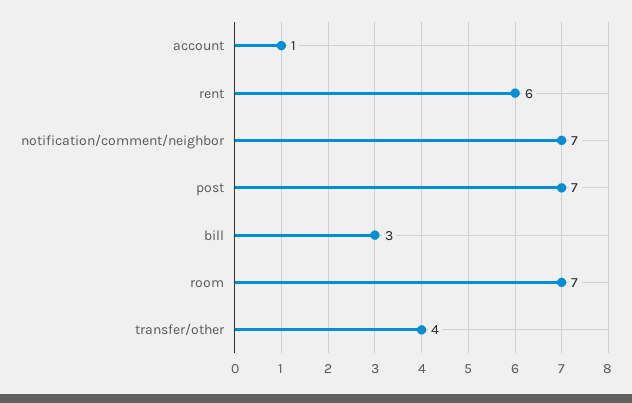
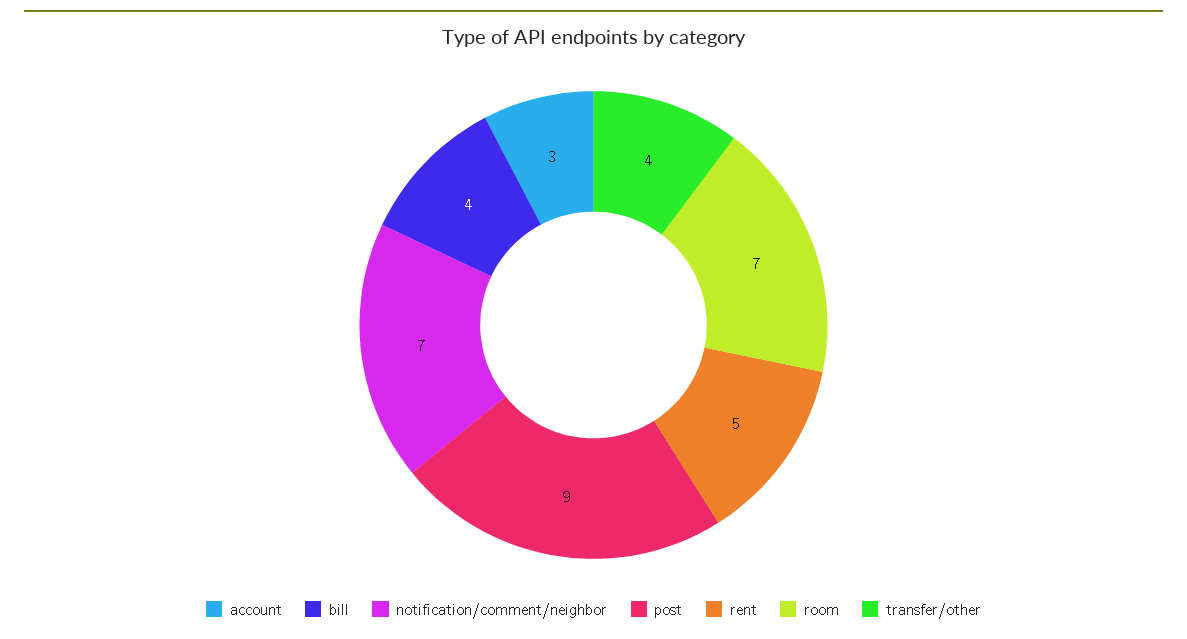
  {
-   "account": 1,
+   "account": 3,
-   "rent": 6,
+   "rent": 5,
    "notification/comment/neighbor": 7,
-   "post": 7,
+   "post": 9,
-   "bill": 3,
+   "bill": 4,
    "room": 7,
    "transfer/other": 4
  }

